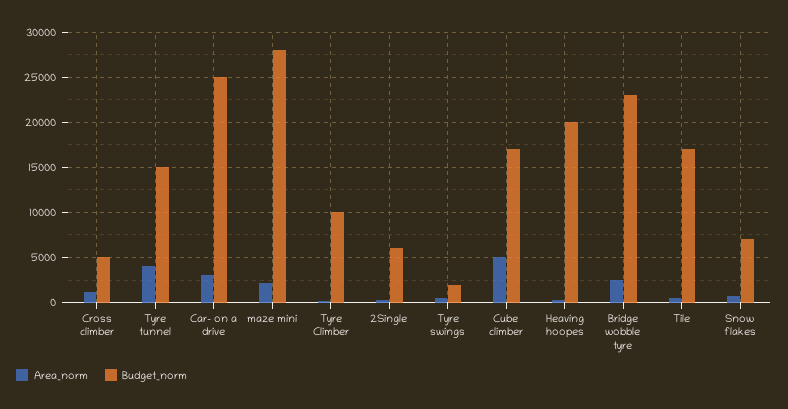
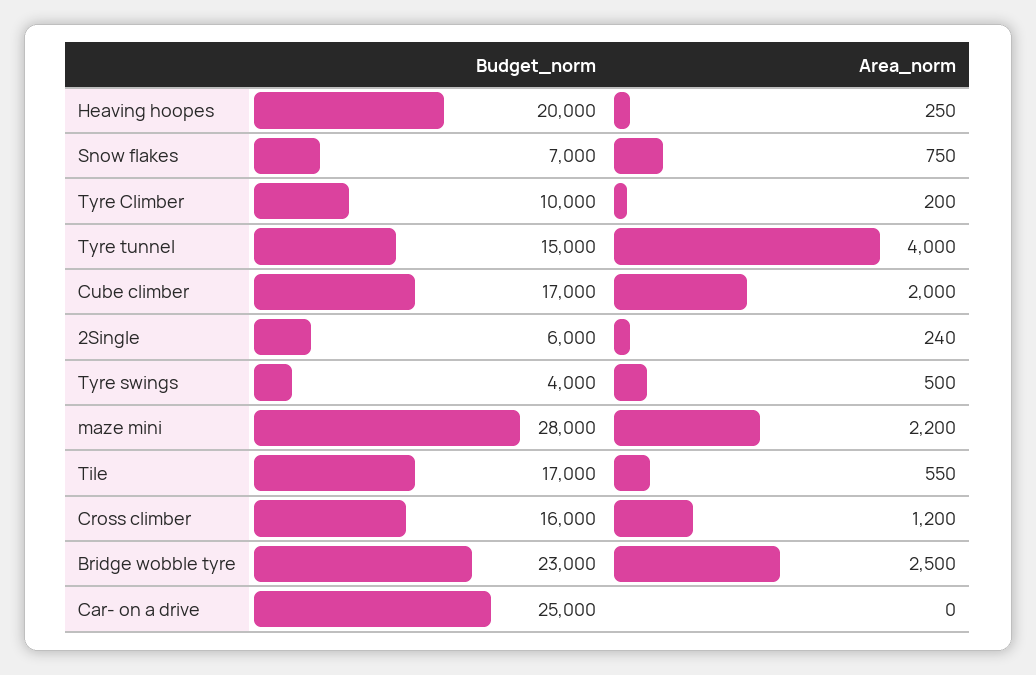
  {
    "Area_norm": {
      "Cross climber": 1200,
      "Tyre tunnel": 4000,
-     "Car- on a drive": 3000,
+     "Car- on a drive": 0,
      "maze mini": 2200,
      "Tyre Climber": 200,
      "2Single": 240,
      "Tyre swings": 500,
-     "Cube climber": 5000,
+     "Cube climber": 2000,
      "Heaving hoopes": 250,
      "Bridge wobble tyre": 2500,
      "Tile": 550,
      "Snow flakes": 750
    },
    "Budget_norm": {
-     "Cross climber": 5000,
+     "Cross climber": 16000,
      "Tyre tunnel": 15000,
      "Car- on a drive": 25000,
      "maze mini": 28000,
      "Tyre Climber": 10000,
      "2Single": 6000,
-     "Tyre swings": 2000,
+     "Tyre swings": 4000,
      "Cube climber": 17000,
      "Heaving hoopes": 20000,
      "Bridge wobble tyre": 23000,
      "Tile": 17000,
      "Snow flakes": 7000
    }
  }

